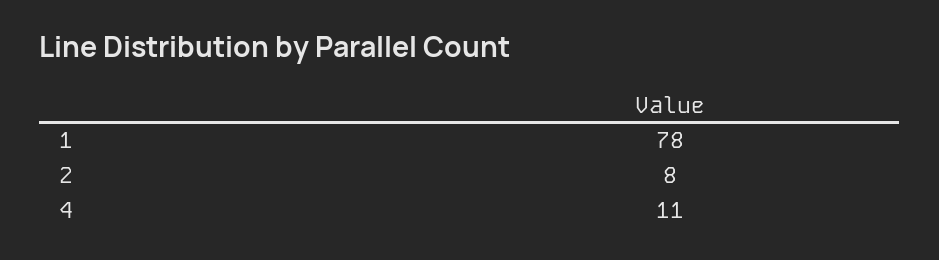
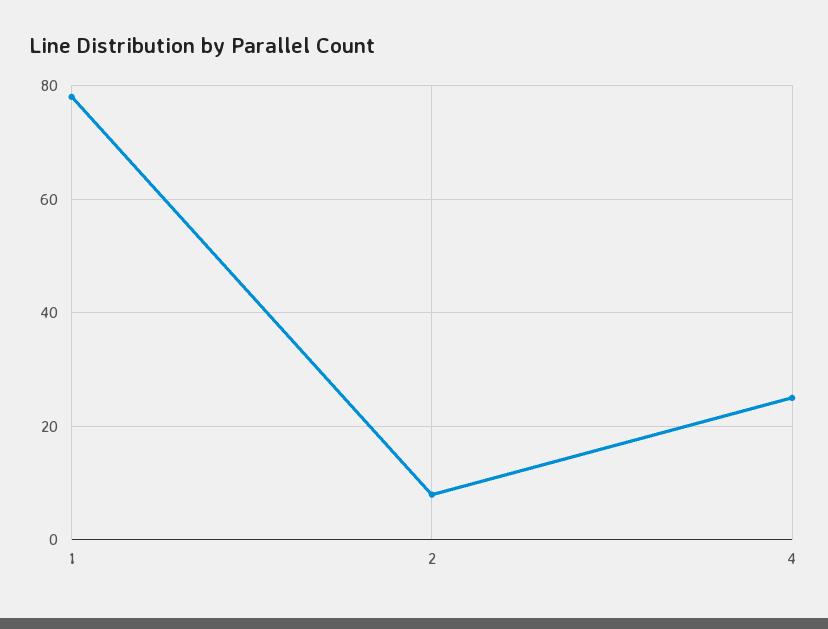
  {
    "1": 78,
    "2": 8,
-   "4": 11
+   "4": 25
  }

